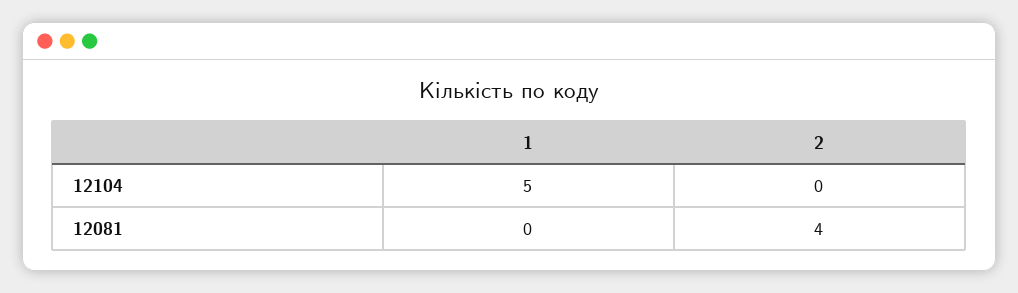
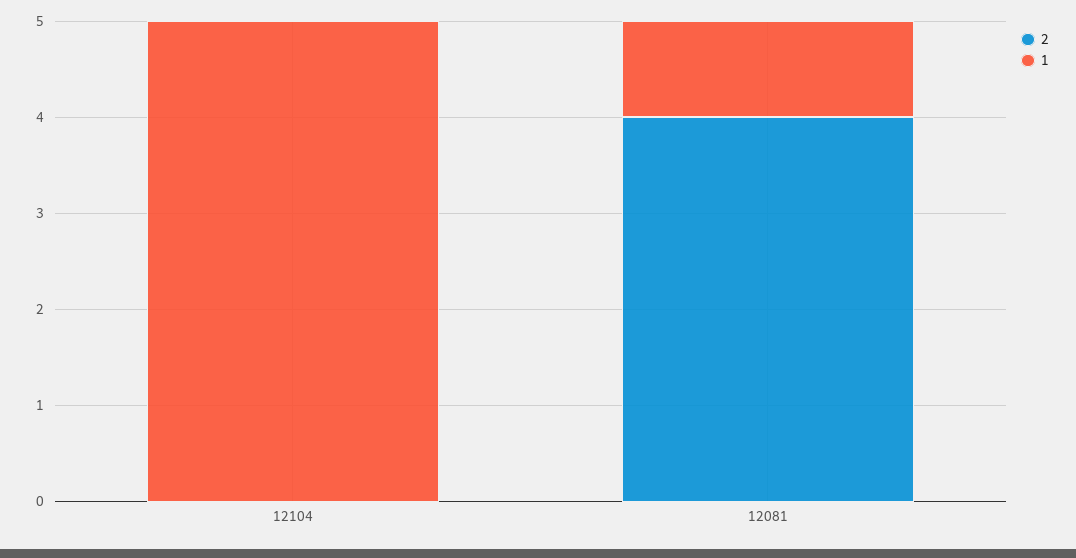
  {
    "1": {
      "12104": 5,
-     "12081": 0
+     "12081": 1
    },
    "2": {
      "12104": 0,
      "12081": 4
    }
  }

